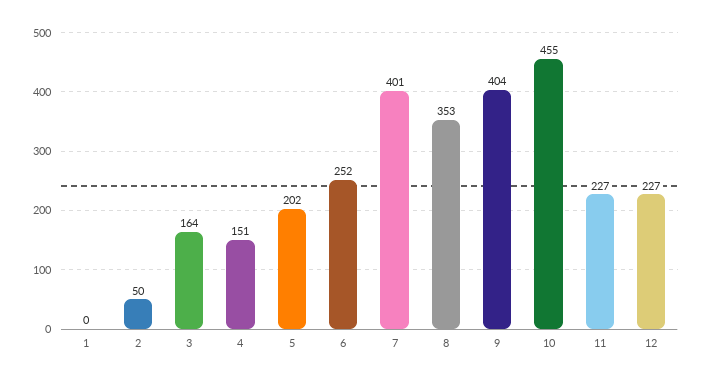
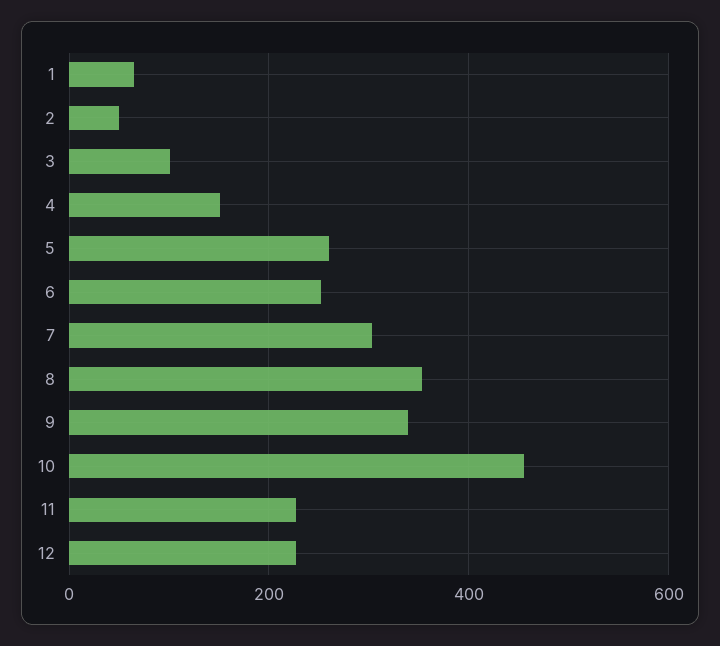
  {
-   "1": 0,
+   "1": 60,
    "2": 50,
-   "3": 164,
+   "3": 100,
    "4": 151,
-   "5": 202,
+   "5": 260,
    "6": 252,
-   "7": 401,
+   "7": 300,
    "8": 353,
-   "9": 404,
+   "9": 340,
    "10": 455,
    "11": 227,
    "12": 227
  }

